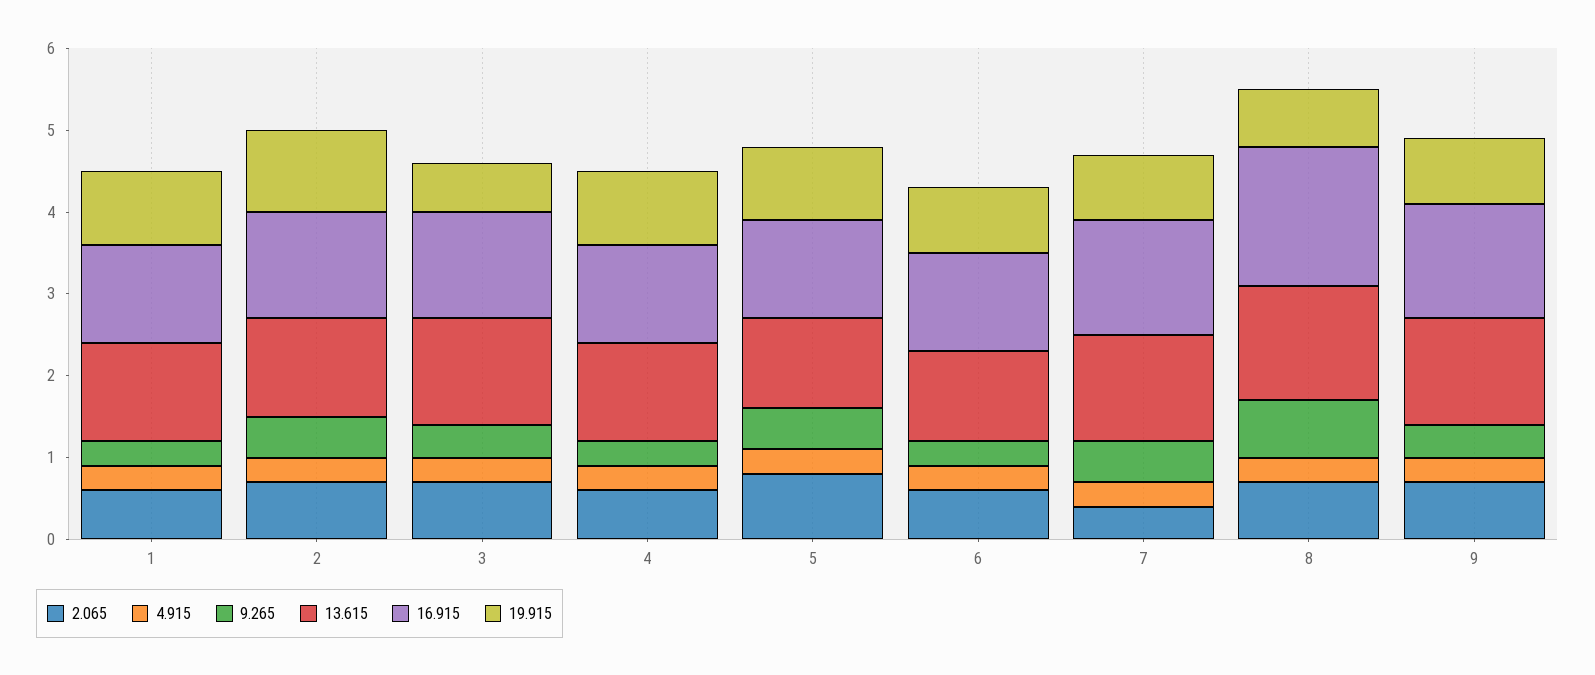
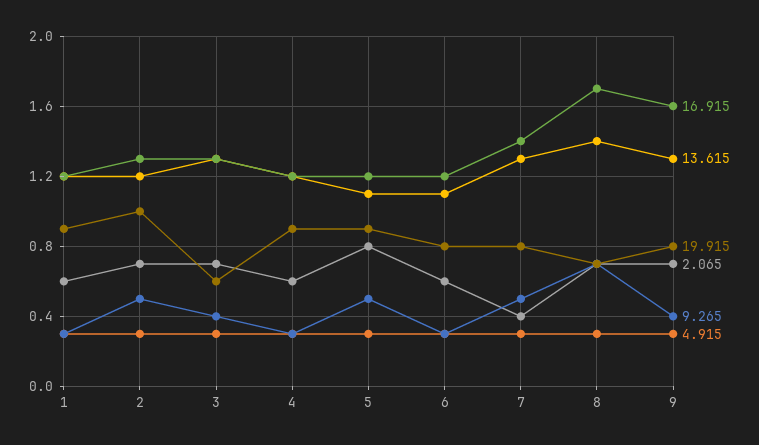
  {
    "2.065": {
      "1": 0.6,
      "2": 0.7,
      "3": 0.7,
      "4": 0.6,
      "5": 0.8,
      "6": 0.6,
      "7": 0.4,
      "8": 0.7,
      "9": 0.7
    },
    "4.915": {
      "1": 0.3,
      "2": 0.3,
      "3": 0.3,
      "4": 0.3,
      "5": 0.3,
      "6": 0.3,
      "7": 0.3,
      "8": 0.3,
      "9": 0.3
    },
    "9.265": {
      "1": 0.3,
      "2": 0.5,
      "3": 0.4,
      "4": 0.3,
      "5": 0.5,
      "6": 0.3,
      "7": 0.5,
      "8": 0.7,
      "9": 0.4
    },
    "13.615": {
      "1": 1.2,
      "2": 1.2,
      "3": 1.3,
      "4": 1.2,
      "5": 1.1,
      "6": 1.1,
      "7": 1.3,
      "8": 1.4,
      "9": 1.3
    },
    "16.915": {
      "1": 1.2,
      "2": 1.3,
      "3": 1.3,
      "4": 1.2,
      "5": 1.2,
      "6": 1.2,
      "7": 1.4,
      "8": 1.7,
-     "9": 1.4
+     "9": 1.6
    },
    "19.915": {
      "1": 0.9,
      "2": 1,
      "3": 0.6,
      "4": 0.9,
      "5": 0.9,
      "6": 0.8,
      "7": 0.8,
      "8": 0.7,
      "9": 0.8
    }
  }

